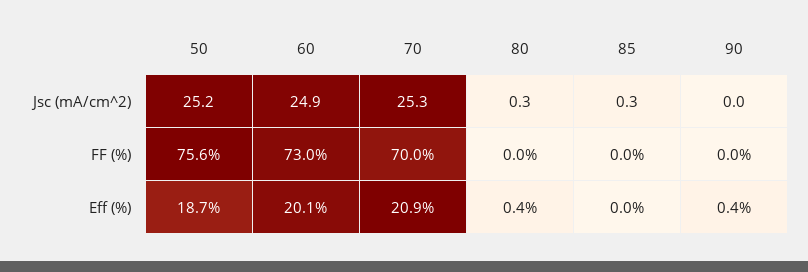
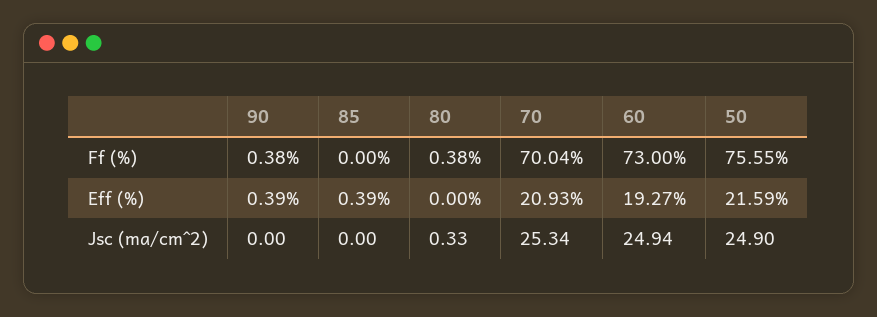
  {
    "50": {
-     "Jsc (mA/cm^2)": 25.2,
+     "Jsc (mA/cm^2)": 24.9,
      "FF (%)": 75.55,
-     "Eff (%)": 18.7
+     "Eff (%)": 21.59
    },
    "60": {
      "Jsc (mA/cm^2)": 24.94,
      "FF (%)": 73,
-     "Eff (%)": 20.1
+     "Eff (%)": 19.27
    },
    "70": {
      "Jsc (mA/cm^2)": 25.34,
      "FF (%)": 70.04,
      "Eff (%)": 20.93
    },
    "80": {
      "Jsc (mA/cm^2)": 0.33,
-     "FF (%)": 0,
+     "FF (%)": 0.38,
-     "Eff (%)": 0.4
+     "Eff (%)": 0
    },
    "85": {
-     "Jsc (mA/cm^2)": 0.3,
+     "Jsc (mA/cm^2)": 0,
      "FF (%)": 0,
-     "Eff (%)": 0
+     "Eff (%)": 0.39
    },
    "90": {
      "Jsc (mA/cm^2)": 0,
-     "FF (%)": 0,
+     "FF (%)": 0.38,
      "Eff (%)": 0.39
    }
  }

